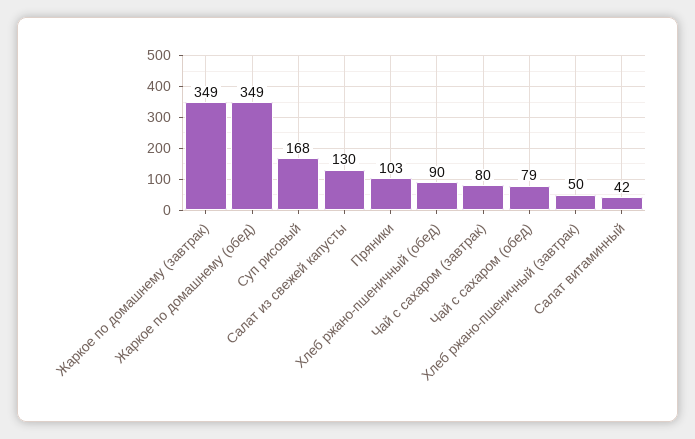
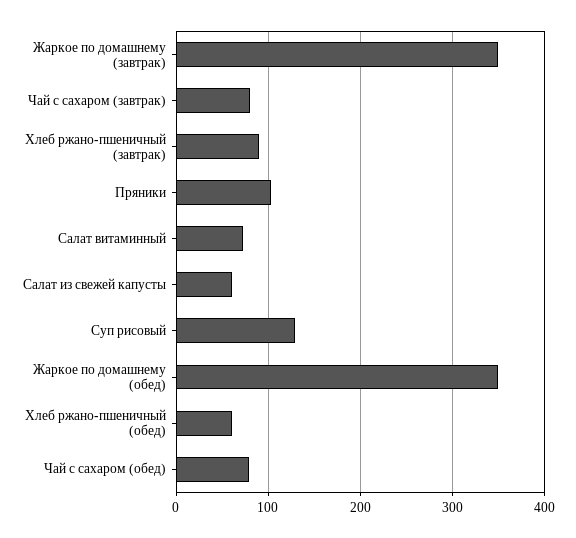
  {
    "Жаркое по домашнему (завтрак)": 349,
    "Жаркое по домашнему (обед)": 349,
-   "Суп рисовый": 168,
+   "Суп рисовый": 130,
-   "Салат из свежей капусты": 130,
+   "Салат из свежей капусты": 60,
    "Пряники": 103,
-   "Хлеб ржано-пшеничный (обед)": 90,
+   "Хлеб ржано-пшеничный (обед)": 60,
    "Чай с сахаром (завтрак)": 80,
    "Чай с сахаром (обед)": 79,
-   "Хлеб ржано-пшеничный (завтрак)": 50,
+   "Хлеб ржано-пшеничный (завтрак)": 90,
-   "Салат витаминный": 42
+   "Салат витаминный": 70
  }

